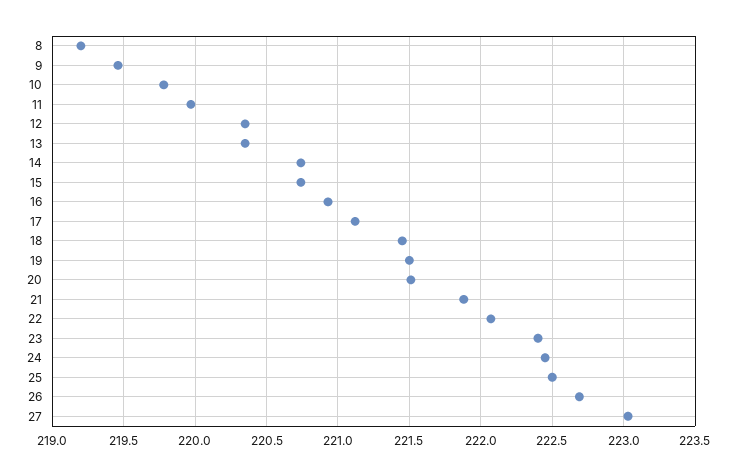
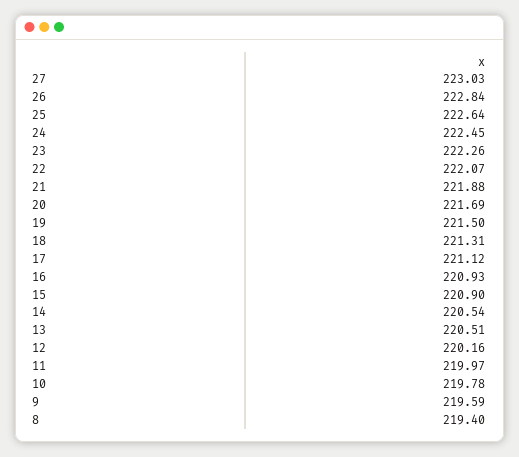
  {
-   "8": 219.2,
+   "8": 219.4,
-   "9": 219.45,
+   "9": 219.59,
    "10": 219.78,
    "11": 219.97,
-   "12": 220.35,
+   "12": 220.16,
-   "13": 220.35,
+   "13": 220.51,
-   "14": 220.75,
+   "14": 220.54,
-   "15": 220.75,
+   "15": 220.9,
    "16": 220.93,
    "17": 221.12,
-   "18": 221.45,
+   "18": 221.31,
    "19": 221.5,
-   "20": 221.5,
+   "20": 221.69,
    "21": 221.88,
    "22": 222.07,
-   "23": 222.4,
+   "23": 222.26,
    "24": 222.45,
-   "25": 222.5,
+   "25": 222.64,
-   "26": 222.7,
+   "26": 222.84,
    "27": 223.03
  }

